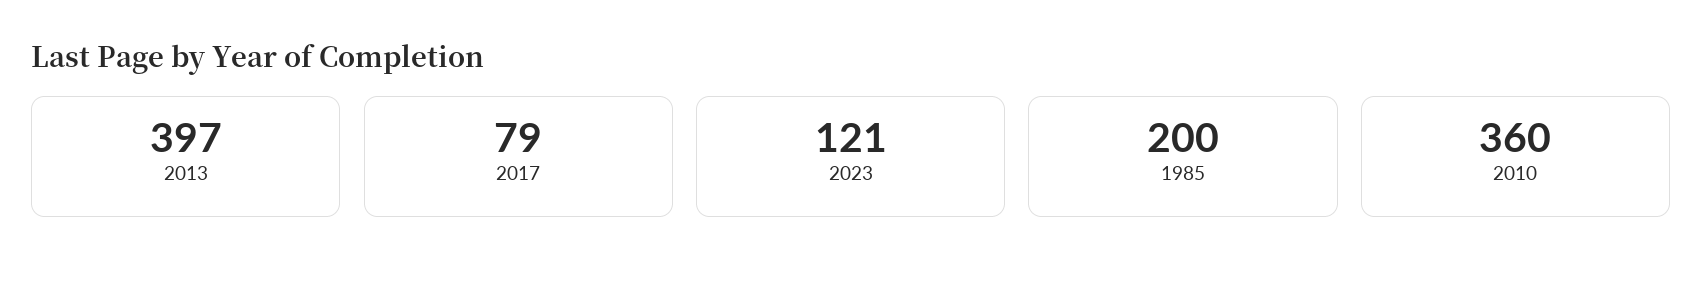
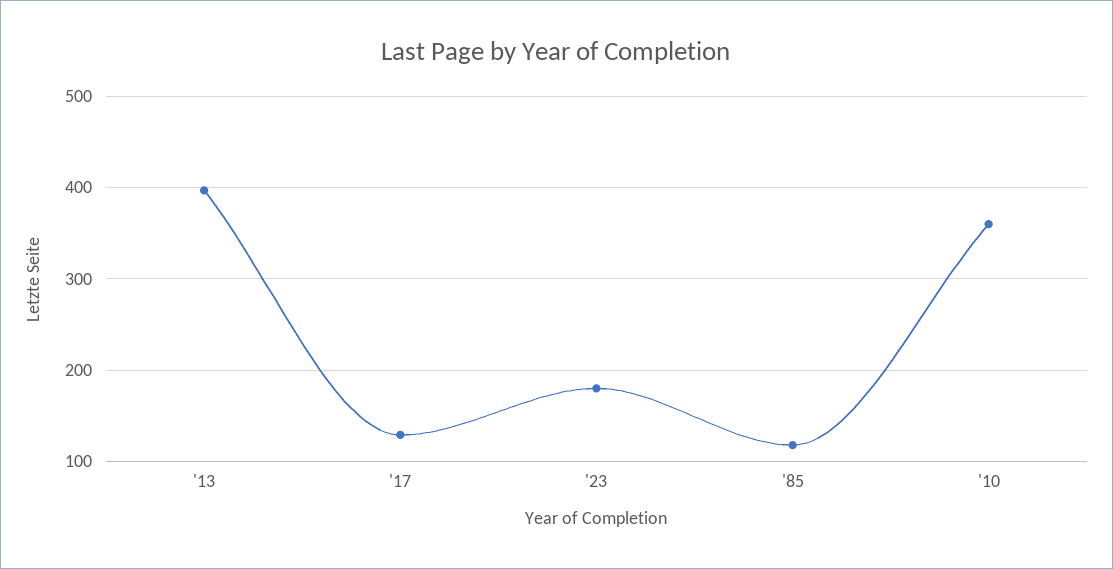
  {
    "2013": 397,
-   "2017": 79,
+   "2017": 130,
-   "2023": 121,
+   "2023": 180,
-   "1985": 200,
+   "1985": 120,
    "2010": 360
  }

